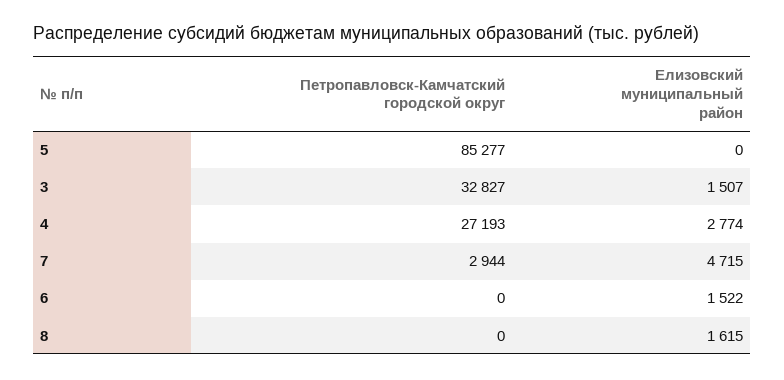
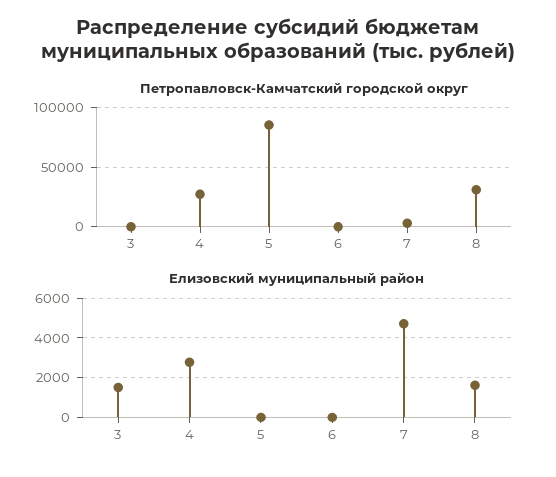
  {
    "Петропавловск-Камчатский городской округ": {
      "5": 85277,
-     "3": 32827,
+     "3": 0,
      "4": 27193,
      "7": 2944,
      "6": 0,
-     "8": 0
+     "8": 30000
    },
    "Елизовский муниципальный район": {
      "5": 0,
      "3": 1507,
      "4": 2774,
      "7": 4715,
-     "6": 1522,
+     "6": 0,
      "8": 1615
    }
  }

